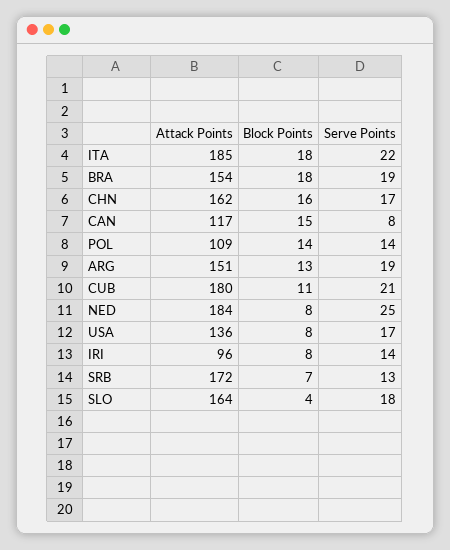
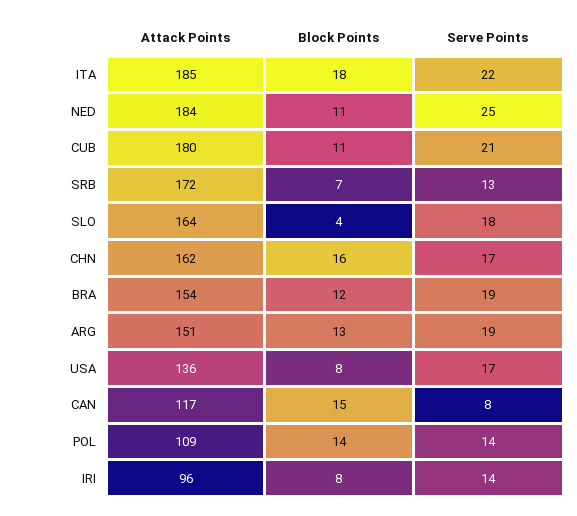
  {
    "Attack Points": {
      "ITA": 185,
      "BRA": 154,
      "CHN": 162,
      "CAN": 117,
      "POL": 109,
      "ARG": 151,
      "CUB": 180,
      "NED": 184,
      "USA": 136,
      "IRI": 96,
      "SRB": 172,
      "SLO": 164
    },
    "Block Points": {
      "ITA": 18,
-     "BRA": 18,
+     "BRA": 12,
      "CHN": 16,
      "CAN": 15,
      "POL": 14,
      "ARG": 13,
      "CUB": 11,
-     "NED": 8,
+     "NED": 11,
      "USA": 8,
      "IRI": 8,
      "SRB": 7,
      "SLO": 4
    },
    "Serve Points": {
      "ITA": 22,
      "BRA": 19,
      "CHN": 17,
      "CAN": 8,
      "POL": 14,
      "ARG": 19,
      "CUB": 21,
      "NED": 25,
      "USA": 17,
      "IRI": 14,
      "SRB": 13,
      "SLO": 18
    }
  }

